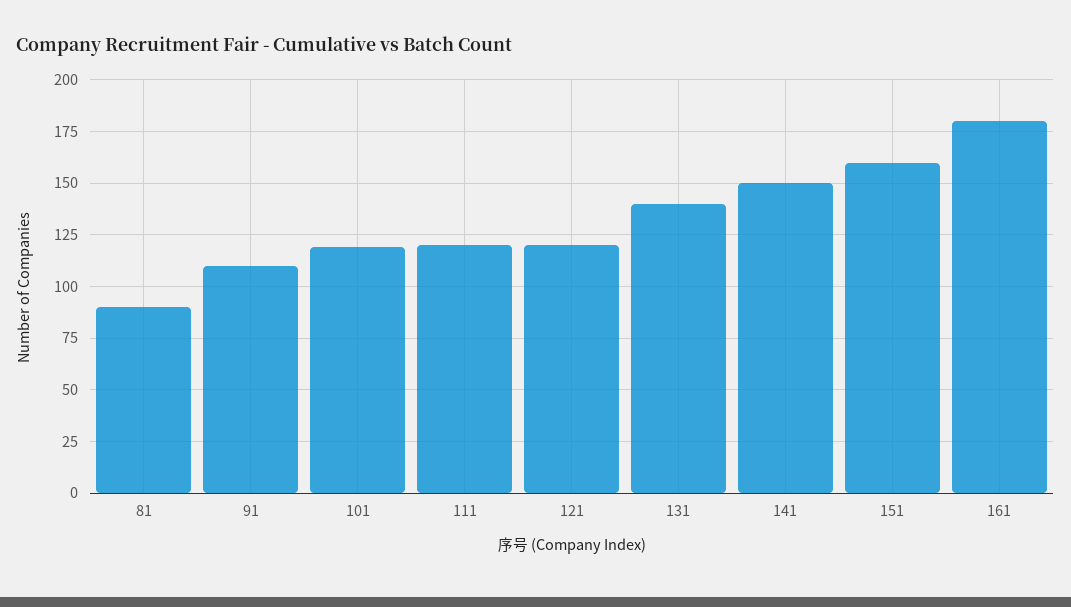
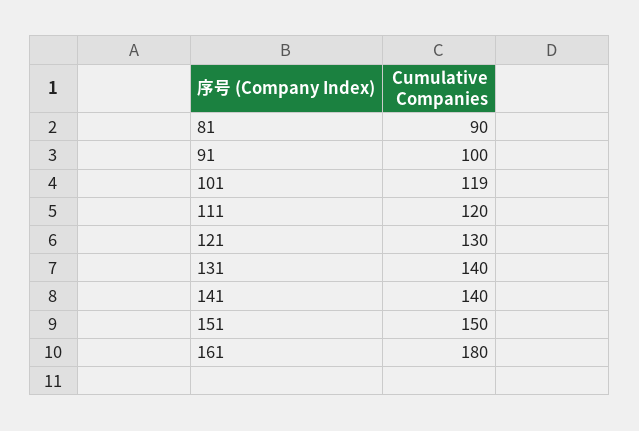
  {
    "81": 90,
-   "91": 110,
+   "91": 100,
    "101": 119,
    "111": 120,
-   "121": 120,
+   "121": 130,
    "131": 140,
-   "141": 150,
+   "141": 140,
-   "151": 160,
+   "151": 150,
    "161": 180
  }

